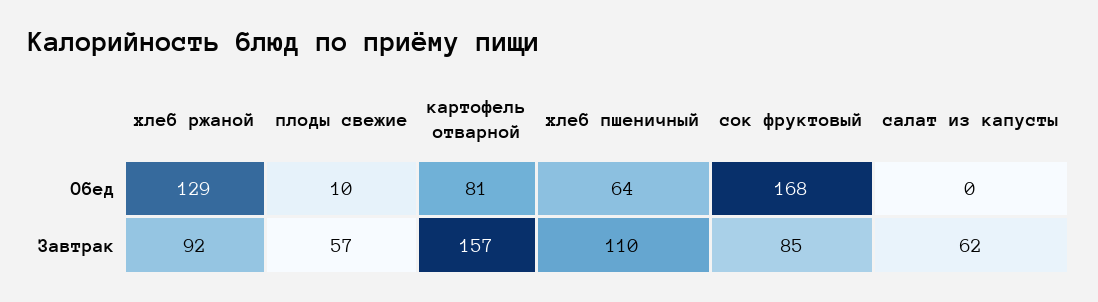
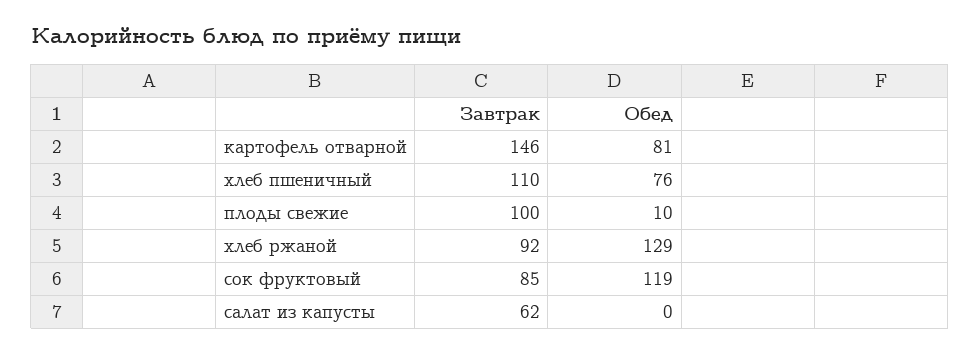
  {
    "хлеб ржаной": {
      "Обед": 129,
      "Завтрак": 92
    },
    "плоды свежие": {
      "Обед": 10,
-     "Завтрак": 57
+     "Завтрак": 100
    },
    "картофель отварной": {
      "Обед": 81,
-     "Завтрак": 157
+     "Завтрак": 146
    },
    "хлеб пшеничный": {
-     "Обед": 64,
+     "Обед": 76,
      "Завтрак": 110
    },
    "сок фруктовый": {
-     "Обед": 168,
+     "Обед": 119,
      "Завтрак": 85
    },
    "салат из капусты": {
      "Обед": 0,
      "Завтрак": 62
    }
  }

